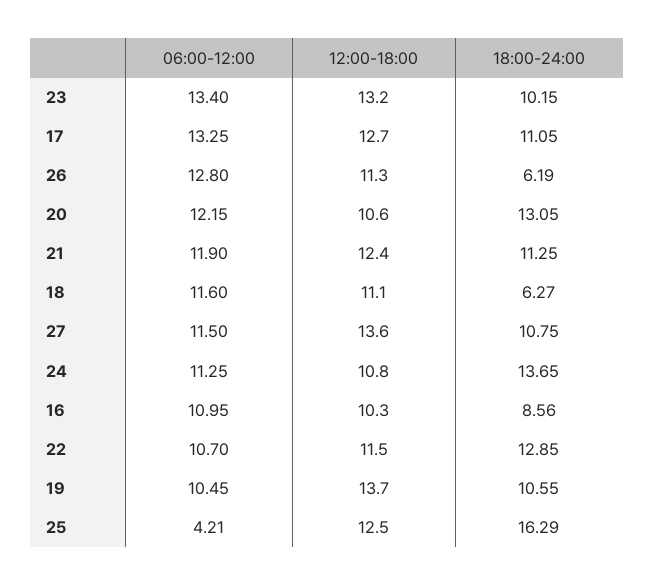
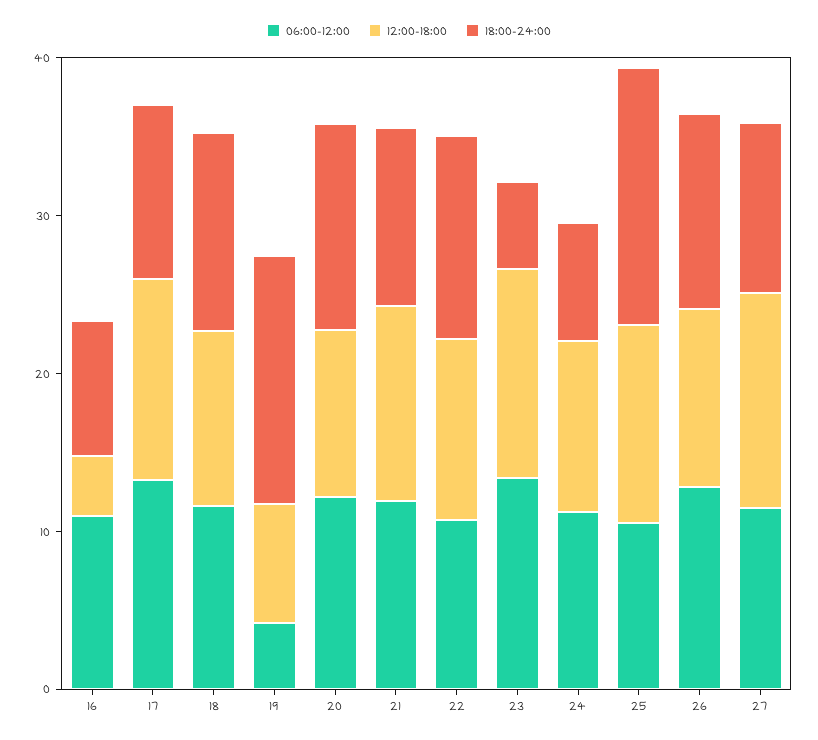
  {
    "06:00-12:00": {
      "23": 13.4,
      "17": 13.25,
      "26": 12.8,
      "20": 12.15,
      "21": 11.9,
      "18": 11.6,
      "27": 11.5,
      "24": 11.25,
      "16": 10.95,
      "22": 10.7,
-     "19": 10.45,
+     "19": 4,
-     "25": 4.21
+     "25": 10
    },
    "12:00-18:00": {
      "23": 13.2,
      "17": 12.7,
      "26": 11.3,
      "20": 10.6,
      "21": 12.4,
      "18": 11.1,
      "27": 13.6,
      "24": 10.8,
-     "16": 10.3,
+     "16": 4,
      "22": 11.5,
-     "19": 13.7,
+     "19": 8,
      "25": 12.5
    },
    "18:00-24:00": {
-     "23": 10.15,
+     "23": 6,
      "17": 11.05,
-     "26": 6.19,
+     "26": 12,
      "20": 13.05,
      "21": 11.25,
-     "18": 6.27,
+     "18": 12,
      "27": 10.75,
-     "24": 13.65,
+     "24": 8,
      "16": 8.56,
      "22": 12.85,
-     "19": 10.55,
+     "19": 16,
      "25": 16.29
    }
  }

